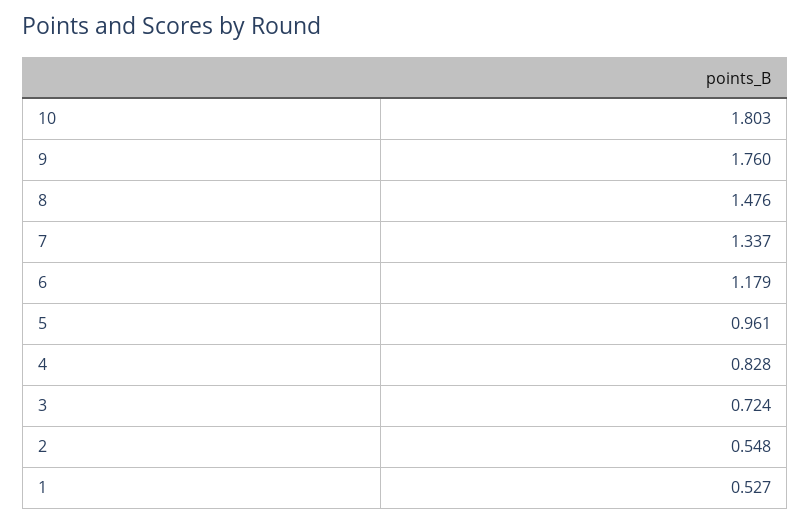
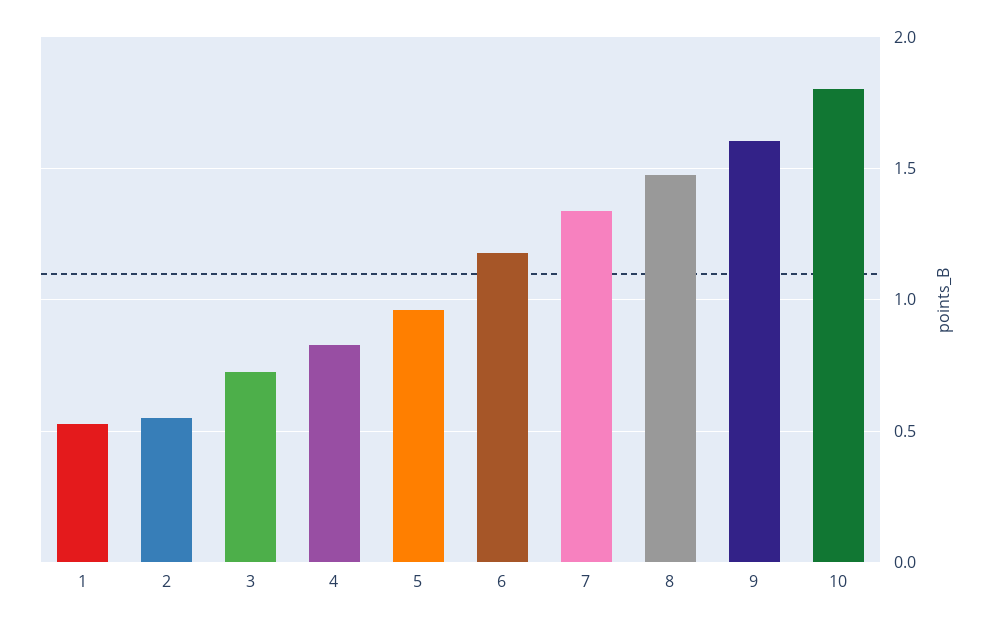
  {
    "10": 1.803,
-   "9": 1.76,
+   "9": 1.6,
    "8": 1.476,
    "7": 1.337,
    "6": 1.179,
    "5": 0.961,
    "4": 0.828,
    "3": 0.724,
    "2": 0.548,
    "1": 0.527
  }

